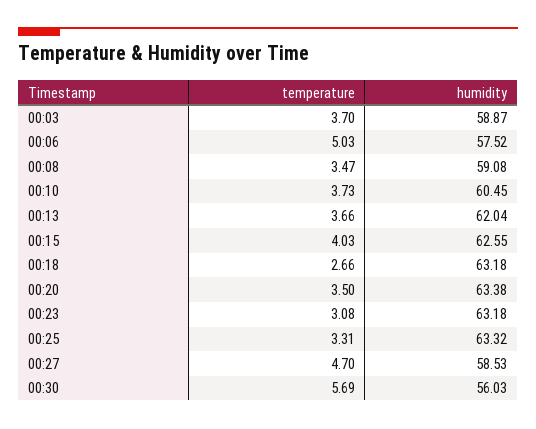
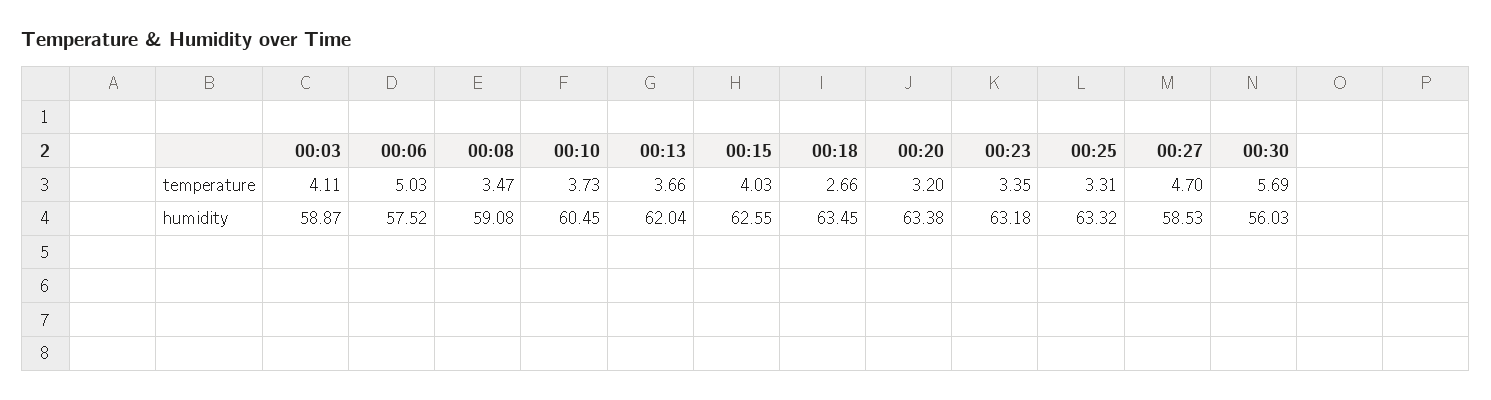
  {
    "temperature": {
-     "00:03": 3.7,
+     "00:03": 4.11,
      "00:06": 5.03,
      "00:08": 3.47,
      "00:10": 3.73,
      "00:13": 3.66,
      "00:15": 4.03,
      "00:18": 2.66,
-     "00:20": 3.5,
+     "00:20": 3.2,
-     "00:23": 3.08,
+     "00:23": 3.35,
      "00:25": 3.31,
      "00:27": 4.7,
      "00:30": 5.69
    },
    "humidity": {
      "00:03": 58.87,
      "00:06": 57.52,
      "00:08": 59.08,
      "00:10": 60.45,
      "00:13": 62.04,
      "00:15": 62.55,
-     "00:18": 63.18,
+     "00:18": 63.45,
      "00:20": 63.38,
      "00:23": 63.18,
      "00:25": 63.32,
      "00:27": 58.53,
      "00:30": 56.03
    }
  }

